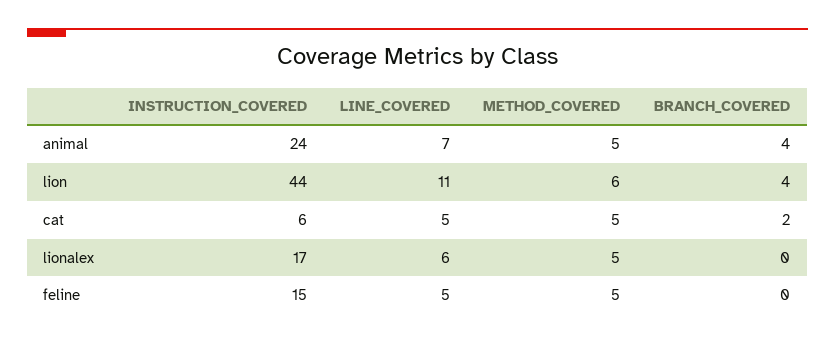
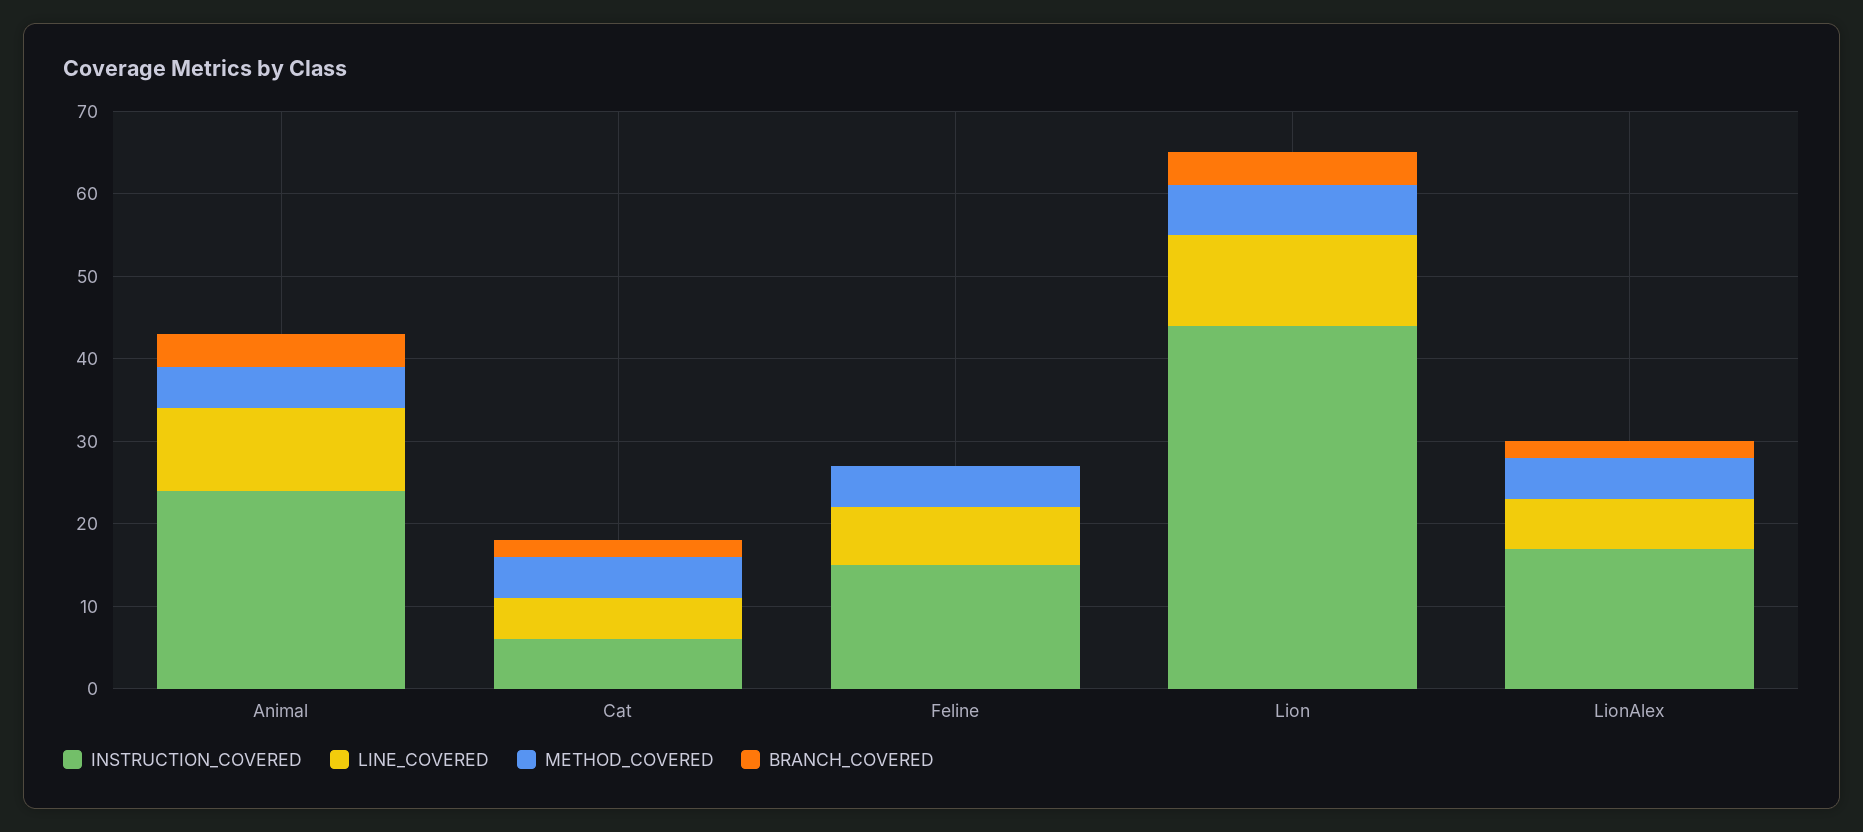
  {
    "INSTRUCTION_COVERED": {
      "animal": 24,
      "lion": 44,
      "cat": 6,
      "lionalex": 17,
      "feline": 15
    },
    "LINE_COVERED": {
-     "animal": 7,
+     "animal": 10,
      "lion": 11,
      "cat": 5,
      "lionalex": 6,
-     "feline": 5
+     "feline": 7
    },
    "METHOD_COVERED": {
      "animal": 5,
      "lion": 6,
      "cat": 5,
      "lionalex": 5,
      "feline": 5
    },
    "BRANCH_COVERED": {
      "animal": 4,
      "lion": 4,
      "cat": 2,
-     "lionalex": 0,
+     "lionalex": 2,
      "feline": 0
    }
  }

